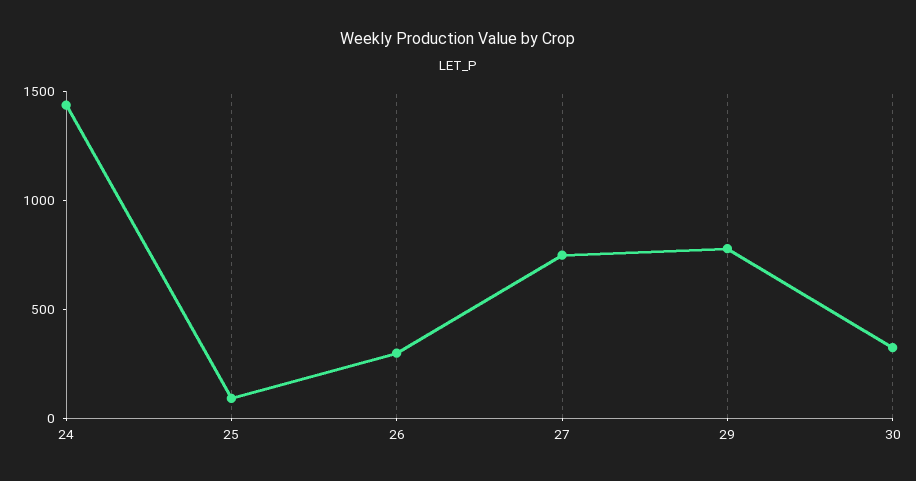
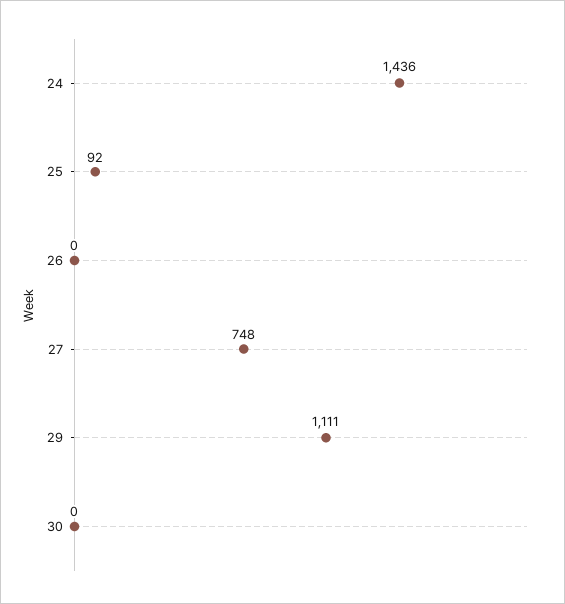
  {
    "24": 1436,
    "25": 92,
-   "26": 300,
+   "26": 0,
    "27": 748,
-   "29": 800,
+   "29": 1111,
-   "30": 300
+   "30": 0
  }

